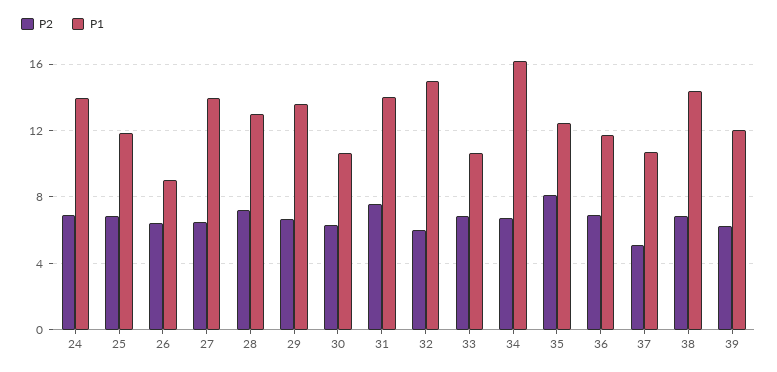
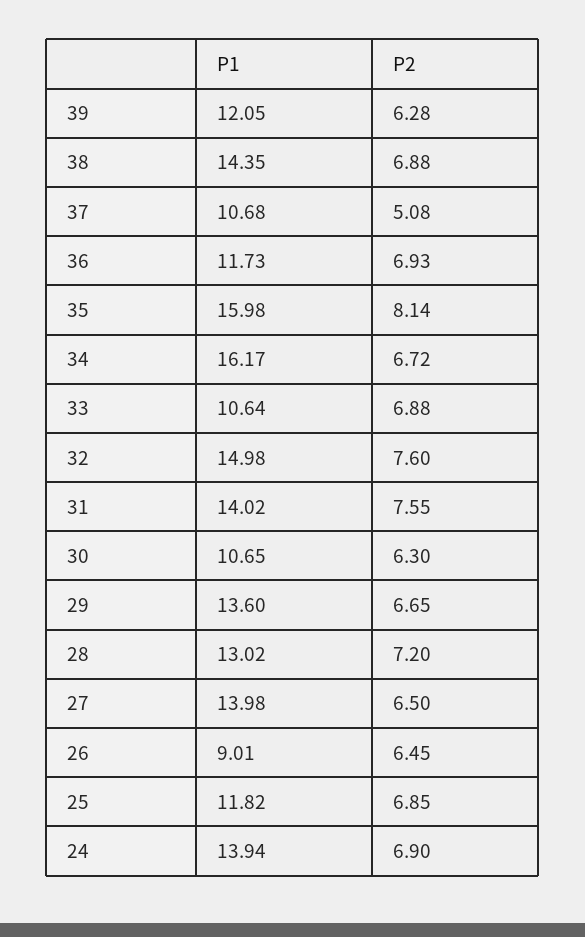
  {
    "P2": {
      "24": 6.9,
      "25": 6.85,
      "26": 6.45,
      "27": 6.5,
      "28": 7.2,
      "29": 6.65,
      "30": 6.3,
      "31": 7.55,
-     "32": 6,
+     "32": 7.6,
      "33": 6.88,
      "34": 6.72,
      "35": 8.14,
      "36": 6.93,
      "37": 5.08,
      "38": 6.88,
      "39": 6.28
    },
    "P1": {
      "24": 13.94,
      "25": 11.82,
      "26": 9.01,
      "27": 13.98,
      "28": 13.02,
      "29": 13.6,
      "30": 10.65,
      "31": 14.02,
      "32": 14.98,
      "33": 10.64,
      "34": 16.17,
-     "35": 12.5,
+     "35": 15.98,
      "36": 11.73,
      "37": 10.68,
      "38": 14.35,
      "39": 12.05
    }
  }

